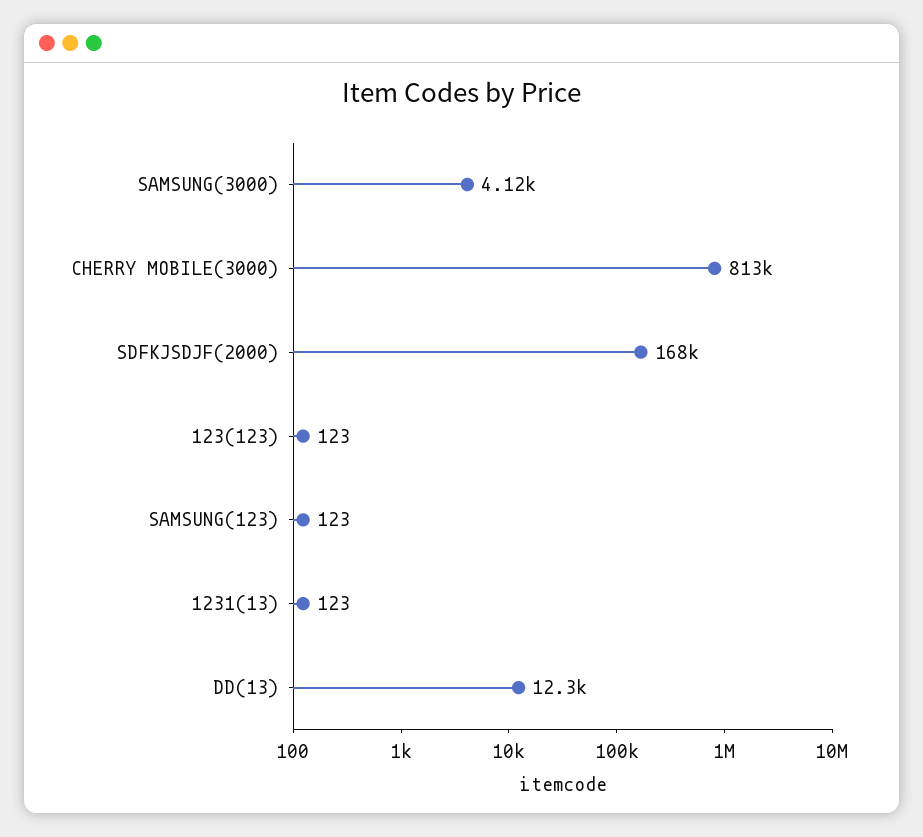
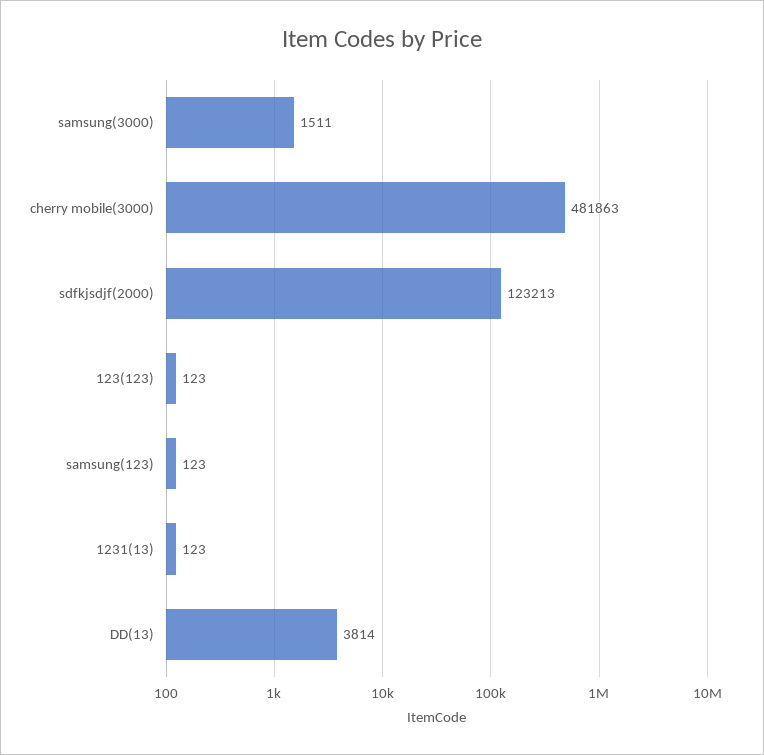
  {
-   "SAMSUNG(3000)": 4120,
+   "SAMSUNG(3000)": 1511,
-   "CHERRY MOBILE(3000)": 813000,
+   "CHERRY MOBILE(3000)": 481863,
-   "SDFKJSDJF(2000)": 168000,
+   "SDFKJSDJF(2000)": 123213,
    "123(123)": 123,
    "SAMSUNG(123)": 123,
    "1231(13)": 123,
-   "DD(13)": 12300
+   "DD(13)": 3814
  }

